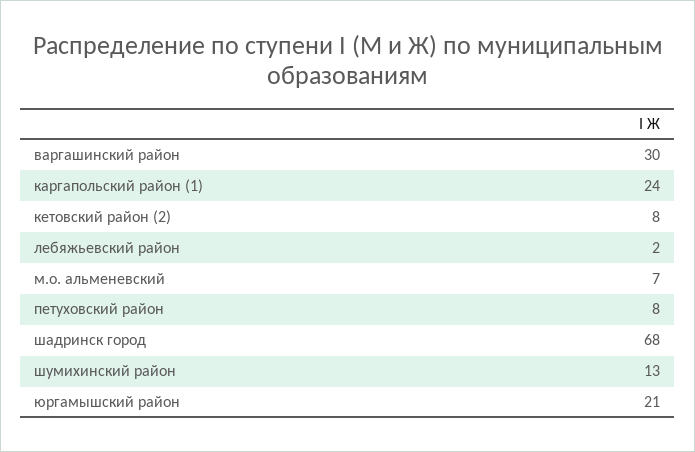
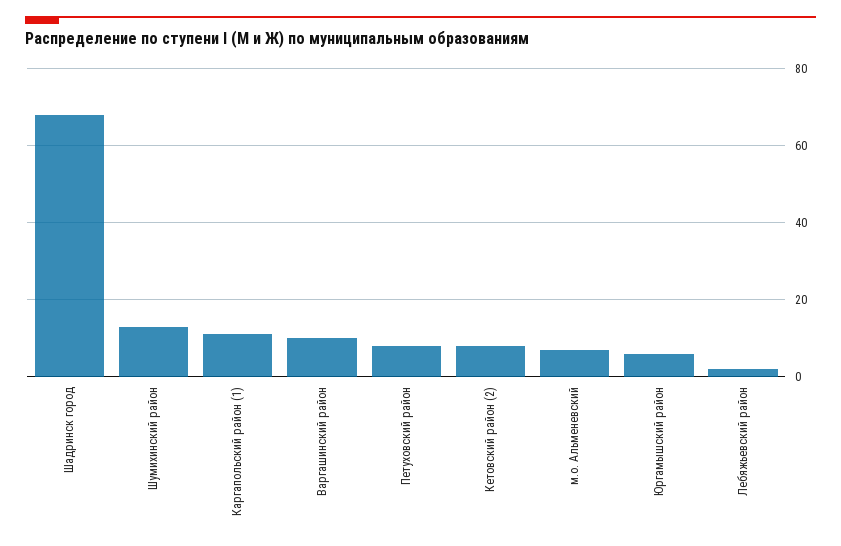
  {
-   "варгашинский район": 30,
+   "варгашинский район": 10,
-   "каргапольский район (1)": 24,
+   "каргапольский район (1)": 10,
    "кетовский район (2)": 8,
    "лебяжьевский район": 2,
    "м.о. альменевский": 7,
    "петуховский район": 8,
    "шадринск город": 68,
    "шумихинский район": 13,
-   "юргамышский район": 21
+   "юргамышский район": 5
  }

